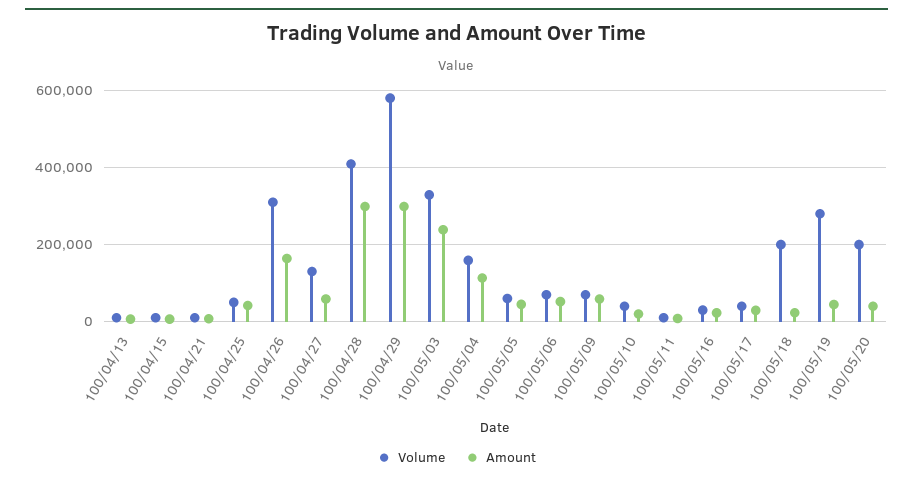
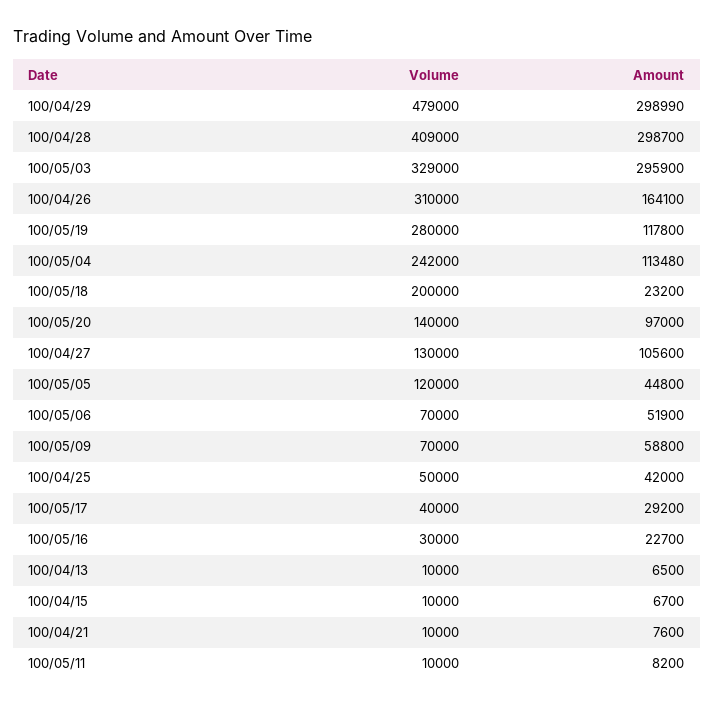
  {
    "Volume": {
      "100/04/13": 10000,
      "100/04/15": 10000,
      "100/04/21": 10000,
      "100/04/25": 50000,
      "100/04/26": 310000,
      "100/04/27": 130000,
      "100/04/28": 409000,
-     "100/04/29": 580000,
+     "100/04/29": 479000,
      "100/05/03": 329000,
-     "100/05/04": 160000,
+     "100/05/04": 242000,
-     "100/05/05": 60000,
+     "100/05/05": 120000,
      "100/05/06": 70000,
      "100/05/09": 70000,
-     "100/05/10": 40000,
      "100/05/11": 10000,
      "100/05/16": 30000,
      "100/05/17": 40000,
      "100/05/18": 200000,
      "100/05/19": 280000,
-     "100/05/20": 200000
+     "100/05/20": 140000
    },
    "Amount": {
      "100/04/13": 6500,
      "100/04/15": 6700,
      "100/04/21": 7600,
      "100/04/25": 42000,
      "100/04/26": 164100,
-     "100/04/27": 60000,
+     "100/04/27": 105600,
      "100/04/28": 298700,
      "100/04/29": 298990,
-     "100/05/03": 240000,
+     "100/05/03": 295900,
      "100/05/04": 113480,
      "100/05/05": 44800,
      "100/05/06": 51900,
      "100/05/09": 58800,
-     "100/05/10": 20000,
      "100/05/11": 8200,
      "100/05/16": 22700,
      "100/05/17": 29200,
      "100/05/18": 23200,
-     "100/05/19": 40000,
+     "100/05/19": 117800,
-     "100/05/20": 40000
+     "100/05/20": 97000
    }
  }

